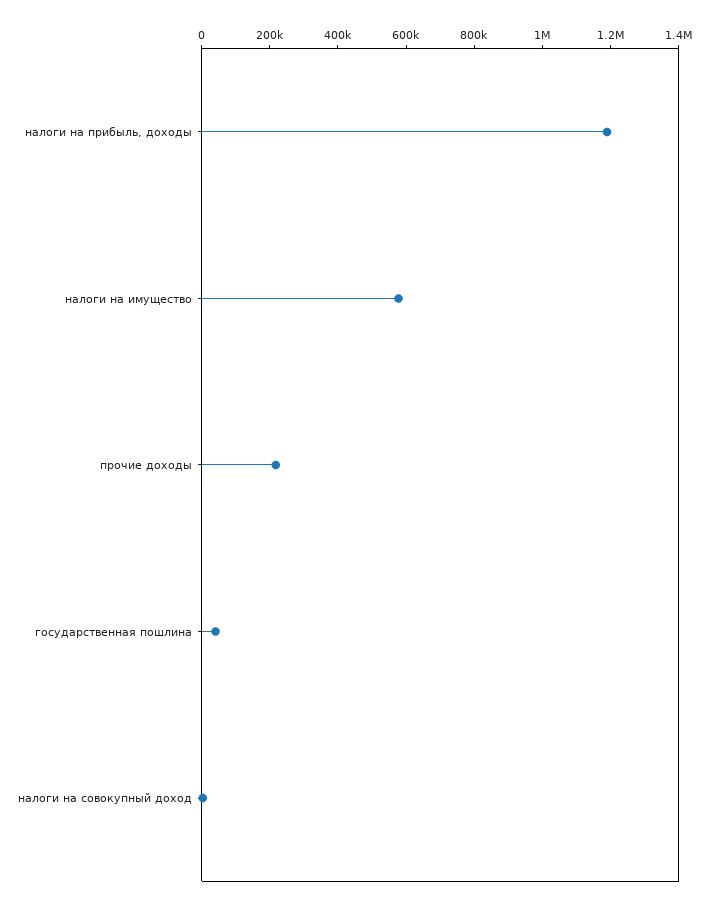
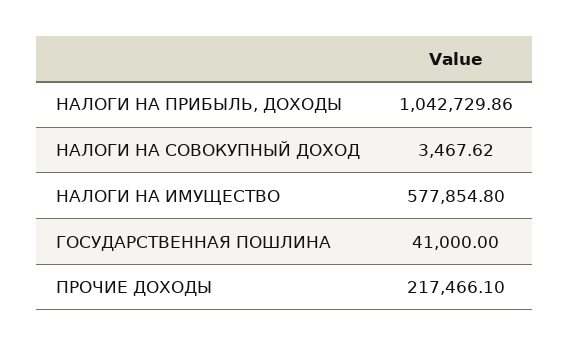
  {
-   "налоги на прибыль, доходы": 1200000,
+   "налоги на прибыль, доходы": 1042729.86,
    "налоги на имущество": 577854.8,
    "прочие доходы": 217466.1,
    "государственная пошлина": 41000,
    "налоги на совокупный доход": 3467.62
  }

